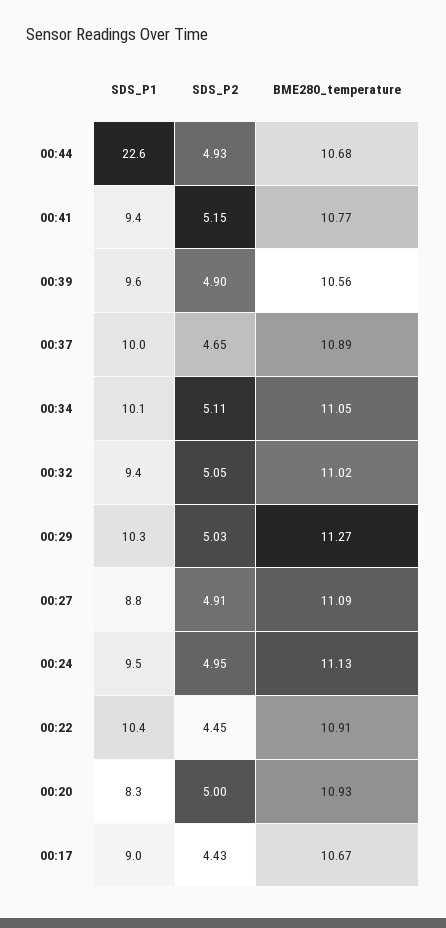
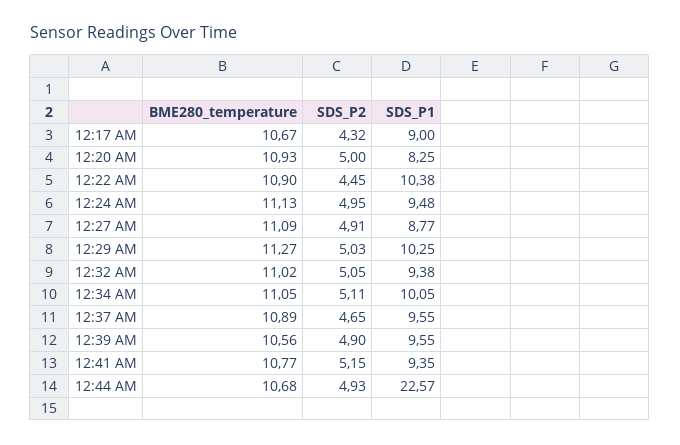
  {
    "SDS_P1": {
      "00:44": 22.57,
      "00:41": 9.35,
      "00:39": 9.55,
-     "00:37": 10,
+     "00:37": 9.55,
      "00:34": 10.05,
      "00:32": 9.38,
      "00:29": 10.25,
      "00:27": 8.77,
      "00:24": 9.48,
      "00:22": 10.38,
      "00:20": 8.25,
      "00:17": 9
    },
    "SDS_P2": {
      "00:44": 4.93,
      "00:41": 5.15,
      "00:39": 4.9,
      "00:37": 4.65,
      "00:34": 5.11,
      "00:32": 5.05,
      "00:29": 5.03,
      "00:27": 4.91,
      "00:24": 4.95,
      "00:22": 4.45,
      "00:20": 5,
-     "00:17": 4.43
+     "00:17": 4.32
    },
    "BME280_temperature": {
      "00:44": 10.68,
      "00:41": 10.77,
      "00:39": 10.56,
      "00:37": 10.89,
      "00:34": 11.05,
      "00:32": 11.02,
      "00:29": 11.27,
      "00:27": 11.09,
      "00:24": 11.13,
-     "00:22": 10.91,
+     "00:22": 10.9,
      "00:20": 10.93,
      "00:17": 10.67
    }
  }

